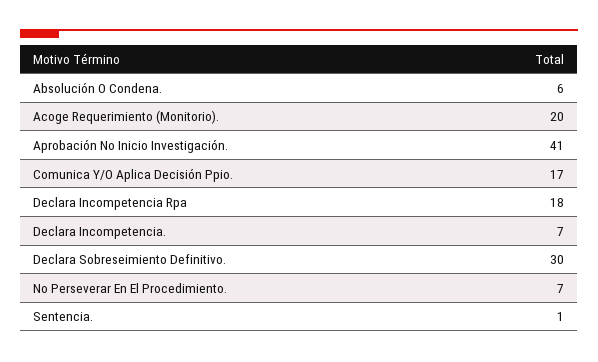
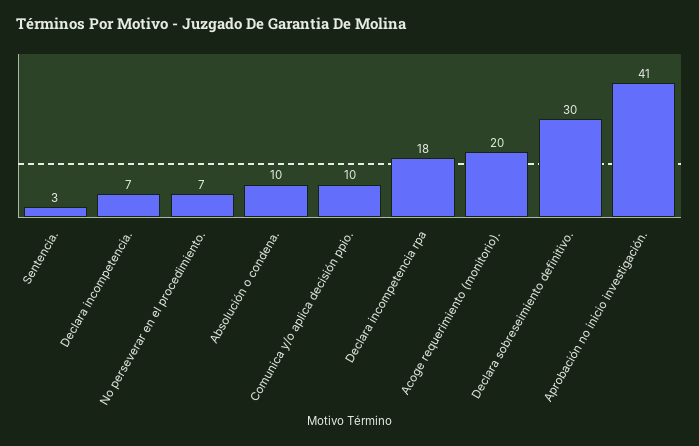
  {
-   "Absolución O Condena.": 6,
+   "Absolución O Condena.": 10,
    "Acoge Requerimiento (Monitorio).": 20,
    "Aprobación No Inicio Investigación.": 41,
-   "Comunica Y/O Aplica Decisión Ppio.": 17,
+   "Comunica Y/O Aplica Decisión Ppio.": 10,
    "Declara Incompetencia Rpa": 18,
    "Declara Incompetencia.": 7,
    "Declara Sobreseimiento Definitivo.": 30,
    "No Perseverar En El Procedimiento.": 7,
-   "Sentencia.": 1
+   "Sentencia.": 3
  }

